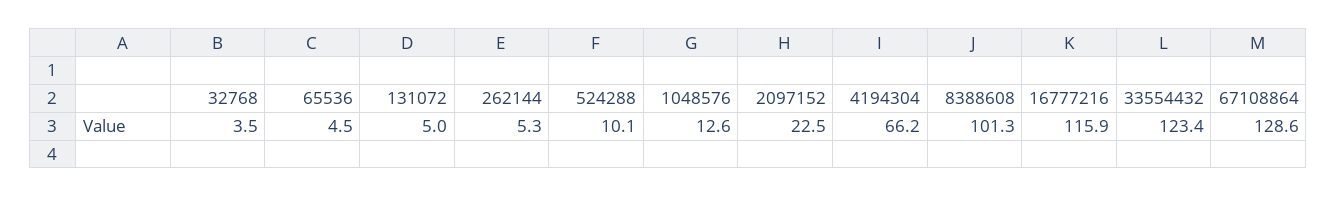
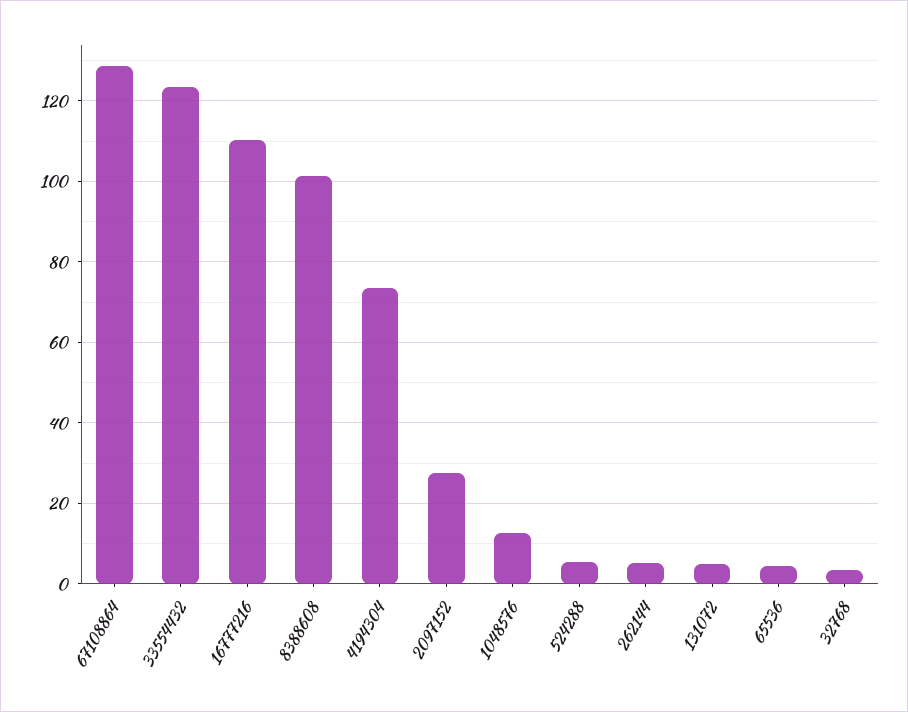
  {
    "32768": 3.5,
    "65536": 4.5,
    "131072": 5,
    "262144": 5.3,
-   "524288": 10.1,
+   "524288": 6,
    "1048576": 12.6,
-   "2097152": 22.5,
+   "2097152": 28,
-   "4194304": 66.2,
+   "4194304": 74,
    "8388608": 101.3,
-   "16777216": 115.9,
+   "16777216": 110,
    "33554432": 123.4,
    "67108864": 128.6
  }

